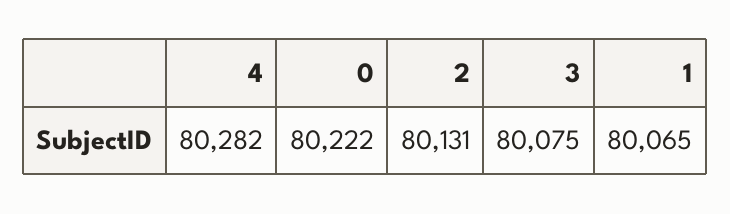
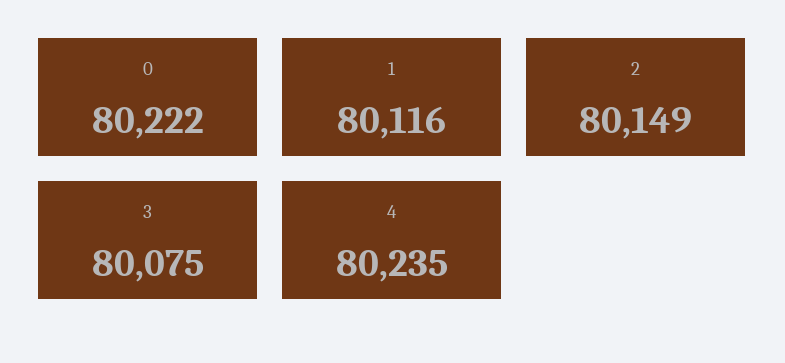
  {
-   "4": 80282,
+   "4": 80235,
    "0": 80222,
-   "2": 80131,
+   "2": 80149,
    "3": 80075,
-   "1": 80065
+   "1": 80116
  }

